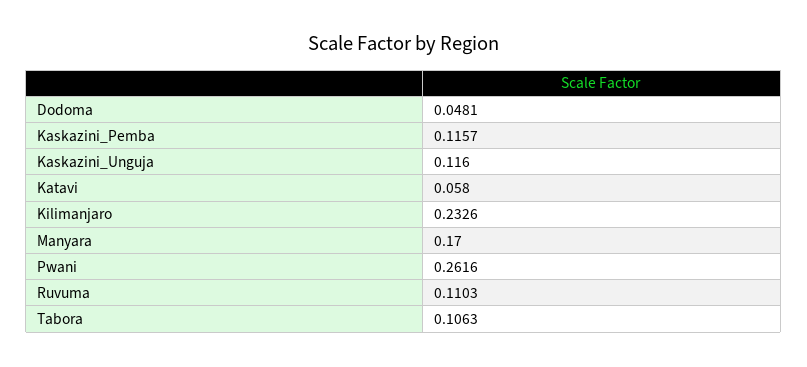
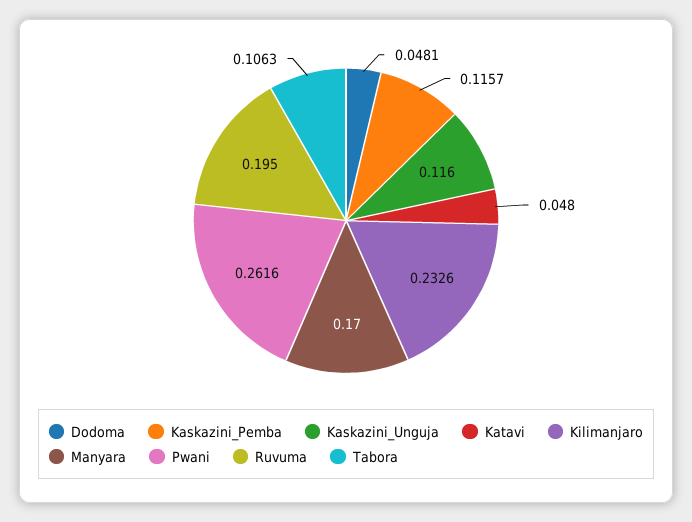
  {
    "Dodoma": 0.0481,
    "Kaskazini_Pemba": 0.1157,
    "Kaskazini_Unguja": 0.116,
-   "Katavi": 0.058,
+   "Katavi": 0.048,
    "Kilimanjaro": 0.2326,
    "Manyara": 0.17,
    "Pwani": 0.2616,
-   "Ruvuma": 0.1103,
+   "Ruvuma": 0.195,
    "Tabora": 0.1063
  }

